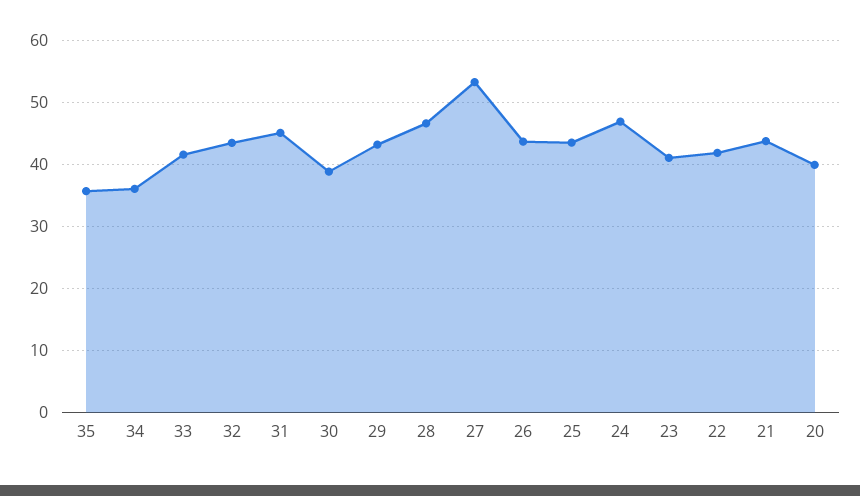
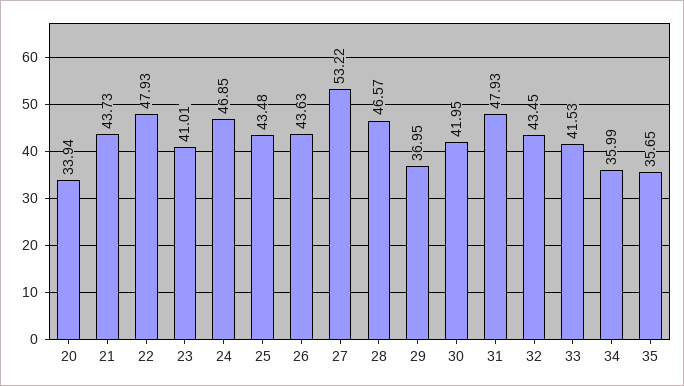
  {
    "35": 35.65,
    "34": 35.99,
    "33": 41.53,
    "32": 43.45,
-   "31": 45,
+   "31": 47.93,
-   "30": 39,
+   "30": 41.95,
-   "29": 43,
+   "29": 36.95,
    "28": 46.57,
    "27": 53.22,
    "26": 43.63,
    "25": 43.48,
    "24": 46.85,
    "23": 41.01,
-   "22": 42,
+   "22": 47.93,
    "21": 43.73,
-   "20": 40
+   "20": 33.94
  }

